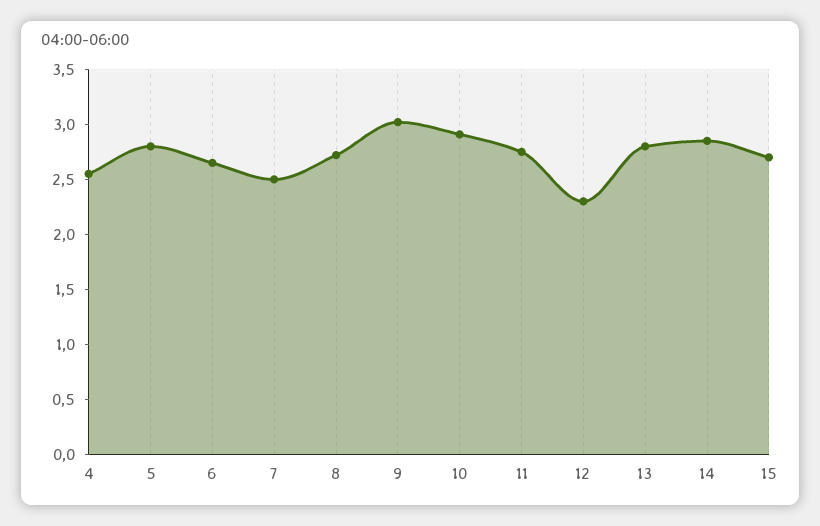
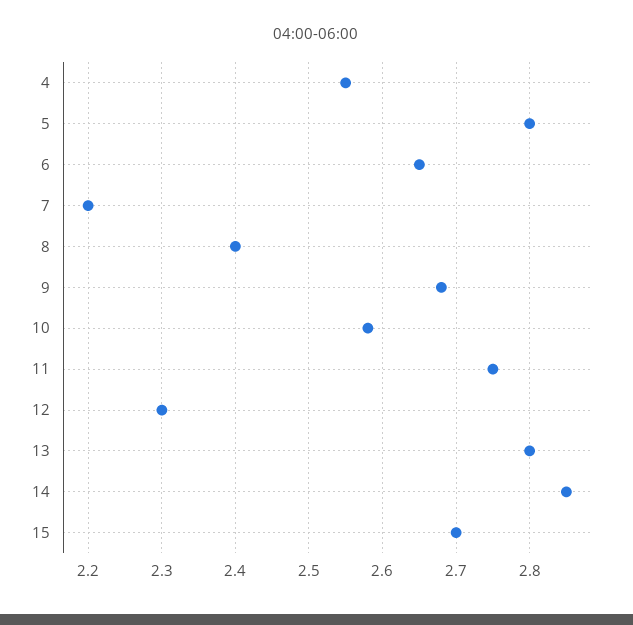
  {
    "4": 2.55,
    "5": 2.8,
    "6": 2.65,
-   "7": 2.5,
+   "7": 2.2,
-   "8": 2.7,
+   "8": 2.4,
-   "9": 3,
+   "9": 2.68,
-   "10": 2.9,
+   "10": 2.58,
    "11": 2.75,
    "12": 2.3,
    "13": 2.8,
    "14": 2.85,
    "15": 2.7
  }

